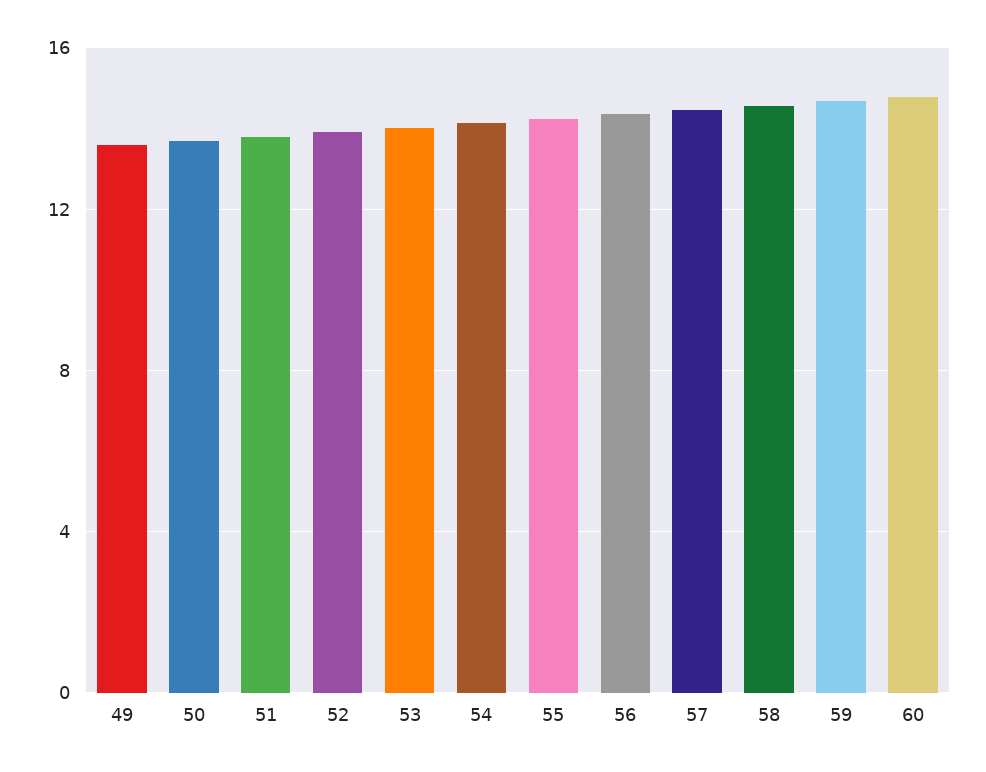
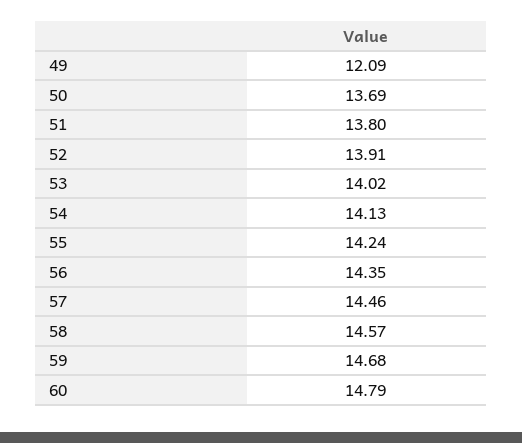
  {
-   "49": 13.5,
+   "49": 12.09,
    "50": 13.69,
    "51": 13.8,
    "52": 13.91,
    "53": 14.02,
    "54": 14.13,
    "55": 14.24,
    "56": 14.35,
    "57": 14.46,
    "58": 14.57,
    "59": 14.68,
    "60": 14.79
  }

